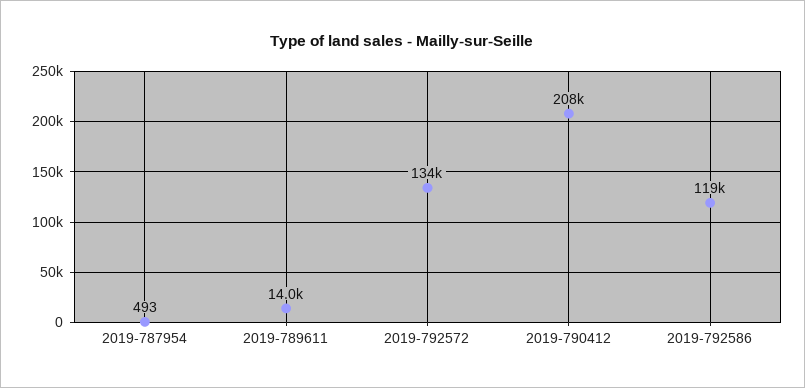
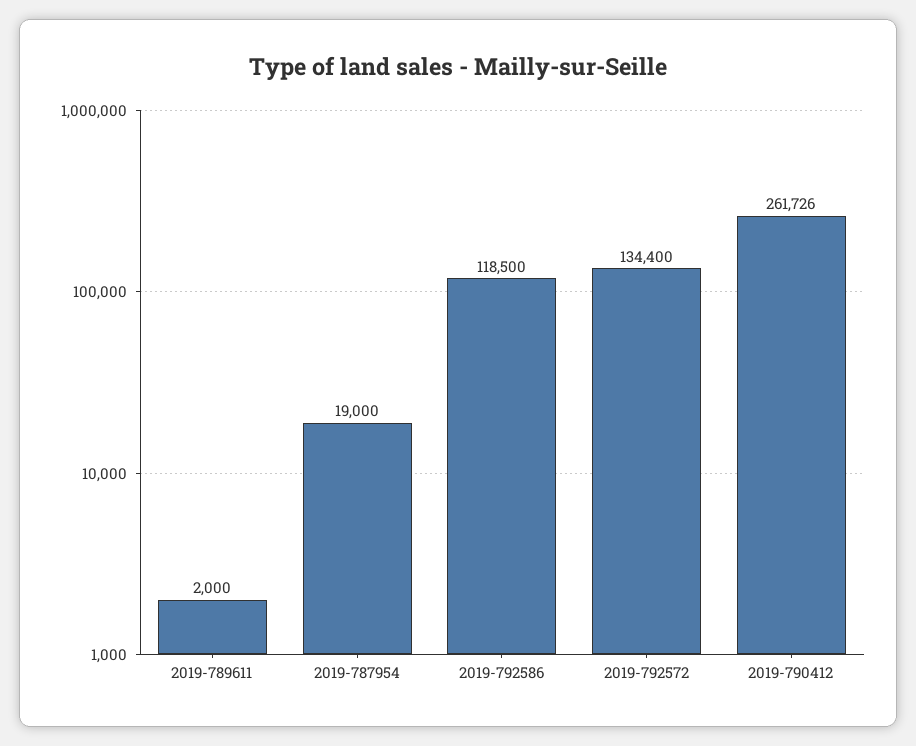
  {
-   "2019-787954": 493,
+   "2019-787954": 19000,
-   "2019-789611": 14000,
+   "2019-789611": 2000,
    "2019-792572": 134400,
-   "2019-790412": 208000,
+   "2019-790412": 261726,
    "2019-792586": 118500
  }

